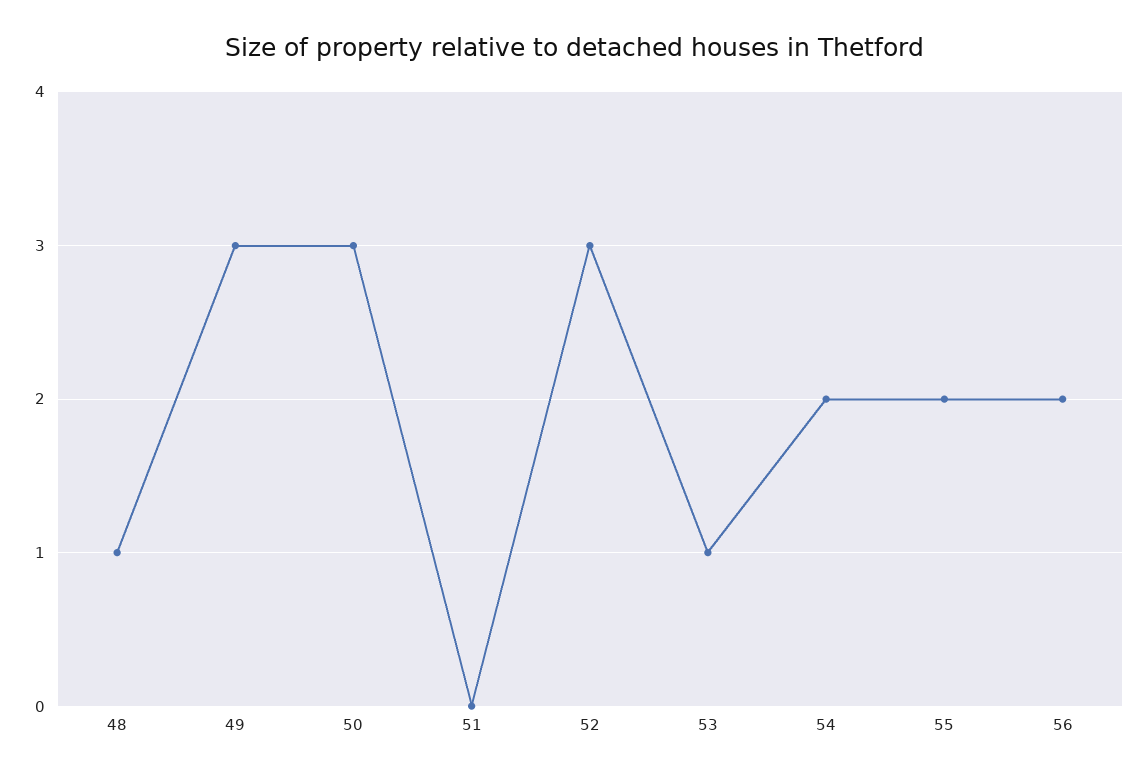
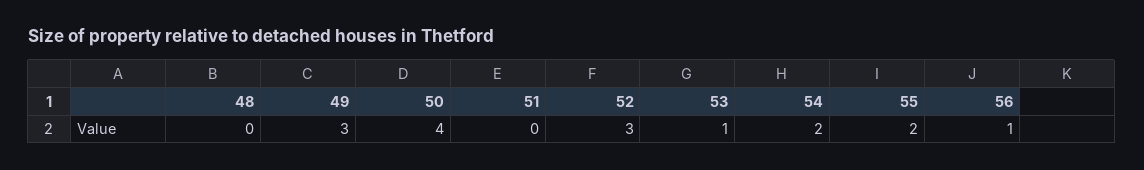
  {
-   "48": 1,
+   "48": 0,
    "49": 3,
-   "50": 3,
+   "50": 4,
    "51": 0,
    "52": 3,
    "53": 1,
    "54": 2,
    "55": 2,
-   "56": 2
+   "56": 1
  }

